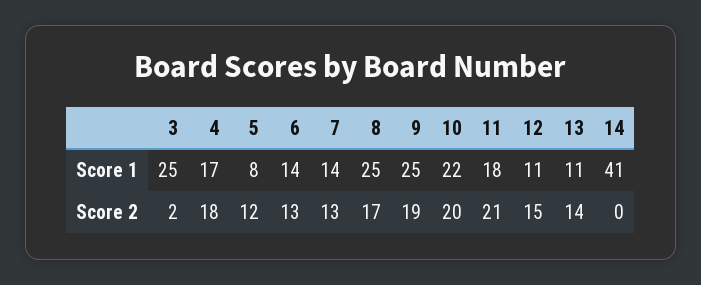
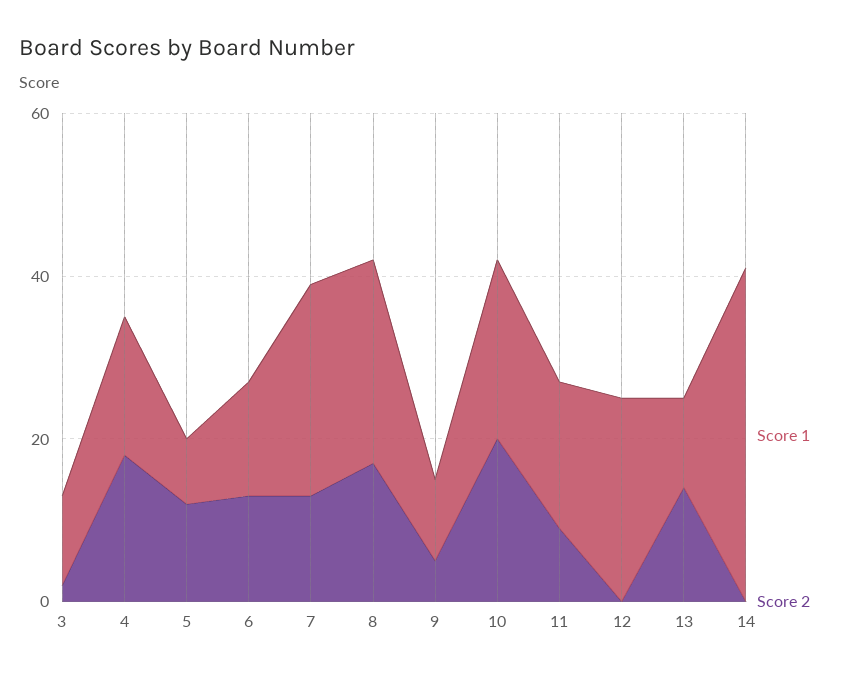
  {
    "Score 1": {
-     "3": 25,
+     "3": 10,
      "4": 17,
      "5": 8,
      "6": 14,
-     "7": 14,
+     "7": 25,
      "8": 25,
-     "9": 25,
+     "9": 10,
      "10": 22,
      "11": 18,
-     "12": 11,
+     "12": 25,
      "13": 11,
      "14": 41
    },
    "Score 2": {
      "3": 2,
      "4": 18,
      "5": 12,
      "6": 13,
      "7": 13,
      "8": 17,
-     "9": 19,
+     "9": 5,
      "10": 20,
-     "11": 21,
+     "11": 10,
-     "12": 15,
+     "12": 0,
      "13": 14,
      "14": 0
    }
  }

